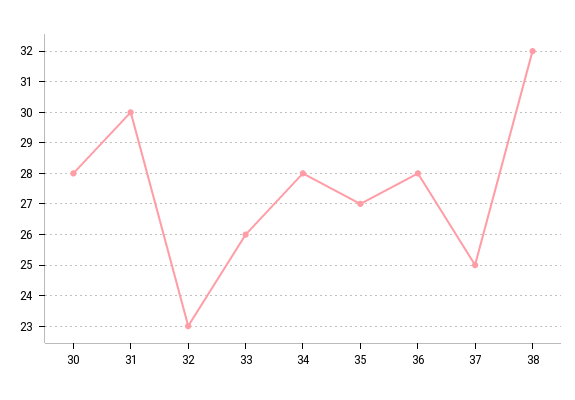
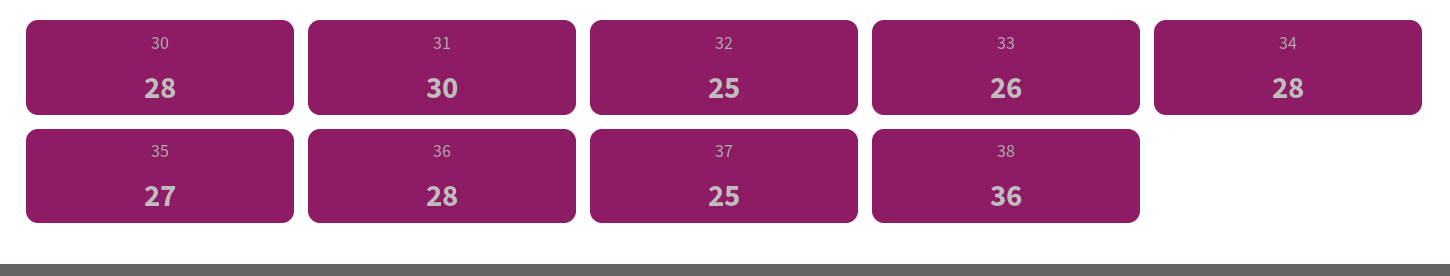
  {
    "30": 28,
    "31": 30,
-   "32": 23,
+   "32": 25,
    "33": 26,
    "34": 28,
    "35": 27,
    "36": 28,
    "37": 25,
-   "38": 32
+   "38": 36
  }

